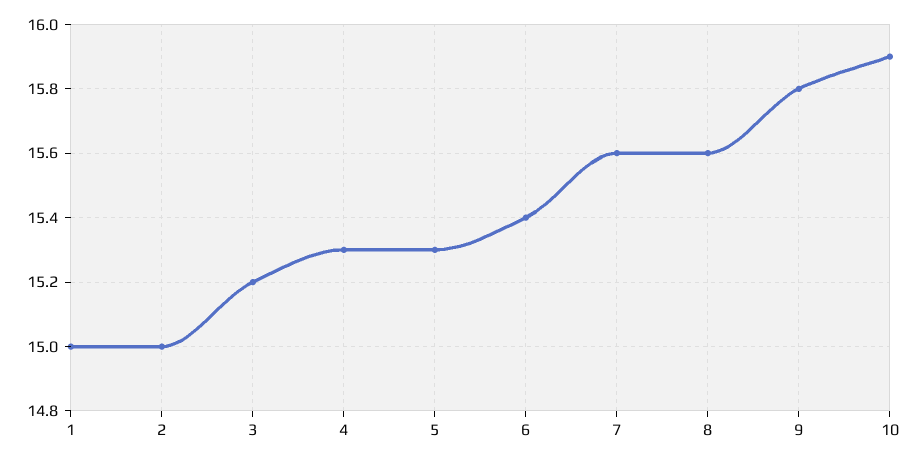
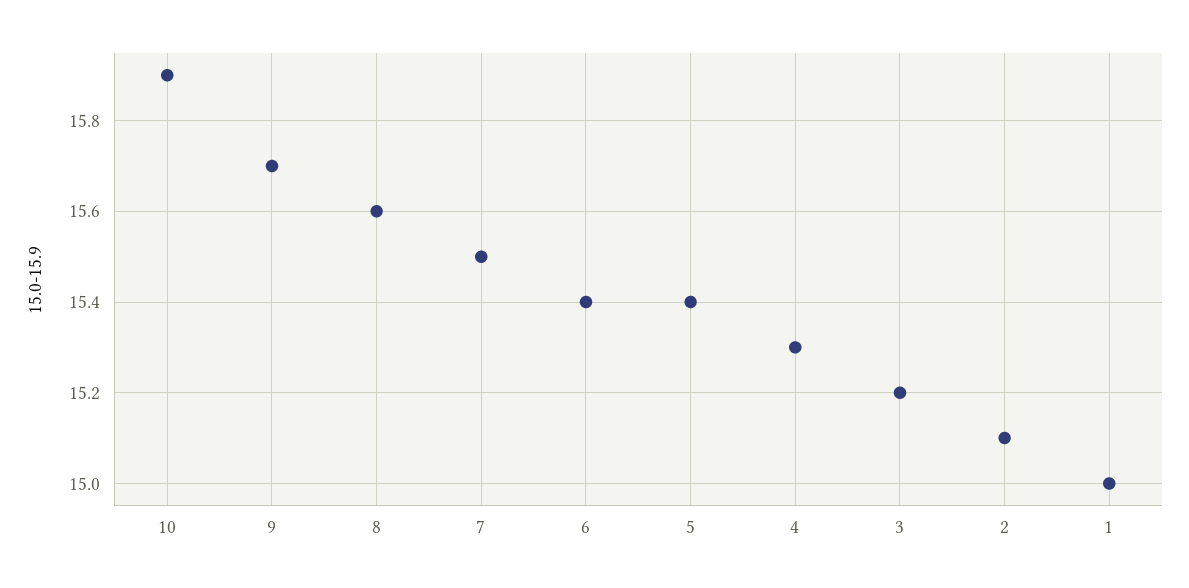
  {
    "1": 15,
-   "2": 15,
+   "2": 15.1,
    "3": 15.2,
    "4": 15.3,
-   "5": 15.3,
+   "5": 15.4,
    "6": 15.4,
-   "7": 15.6,
+   "7": 15.5,
    "8": 15.6,
-   "9": 15.8,
+   "9": 15.7,
    "10": 15.9
  }

